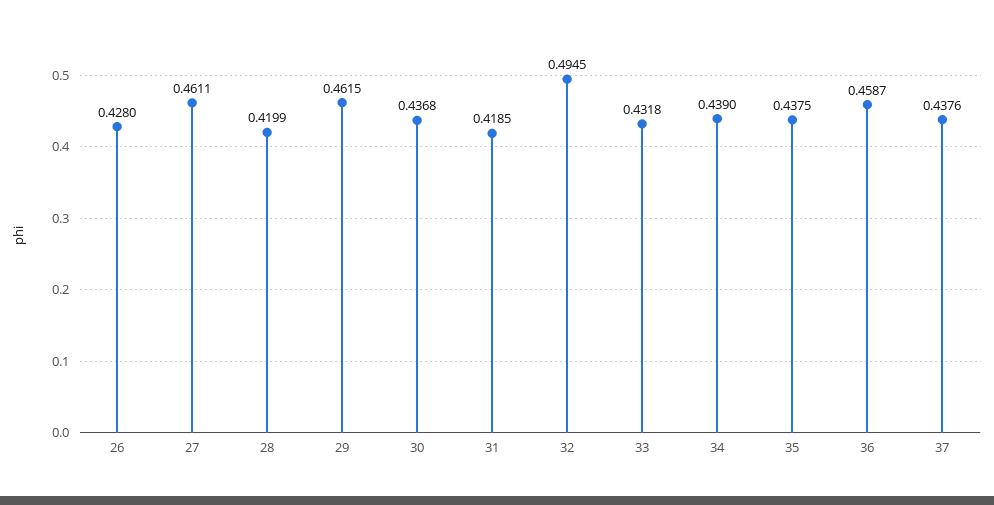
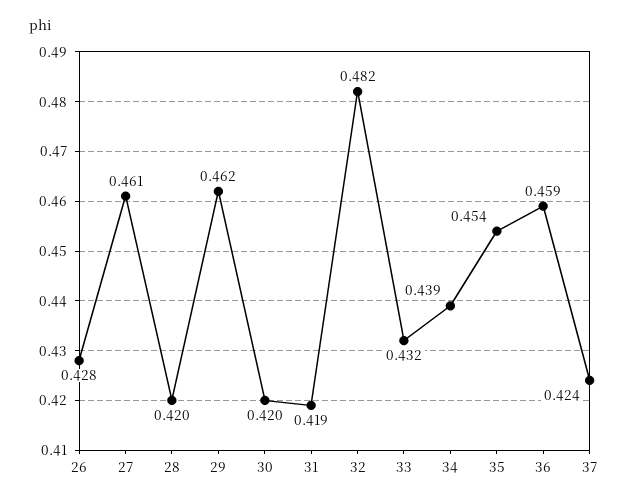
  {
    "26": 0.428,
    "27": 0.4611,
    "28": 0.4199,
    "29": 0.4615,
-   "30": 0.4368,
+   "30": 0.42,
    "31": 0.4185,
-   "32": 0.4945,
+   "32": 0.482,
    "33": 0.4318,
    "34": 0.439,
-   "35": 0.4375,
+   "35": 0.454,
    "36": 0.4587,
-   "37": 0.4376
+   "37": 0.424
  }

